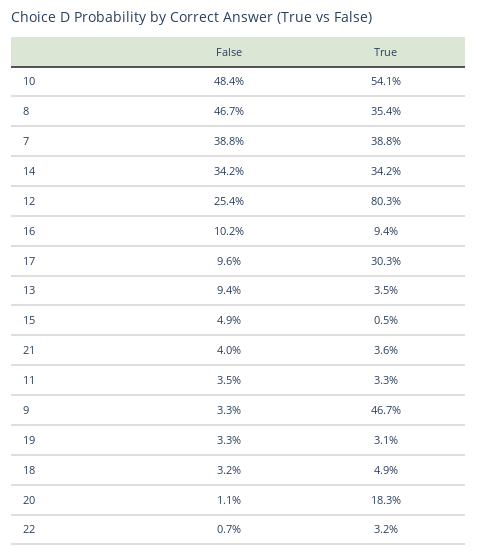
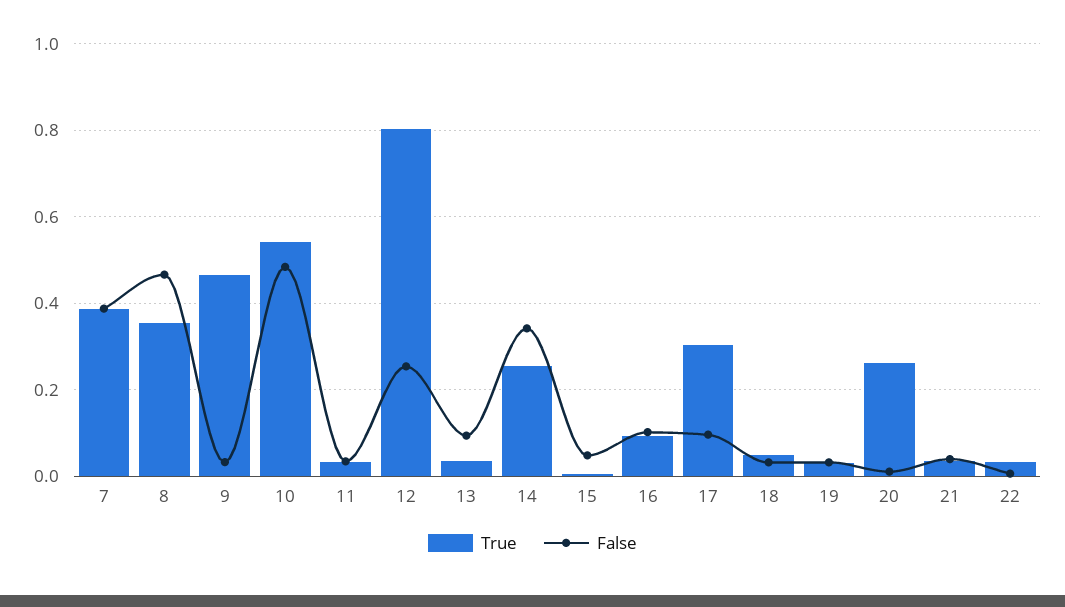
  {
    "False": {
      "10": 0.484,
      "8": 0.467,
      "7": 0.388,
      "14": 0.342,
      "12": 0.254,
      "16": 0.102,
      "17": 0.096,
      "13": 0.094,
      "15": 0.049,
      "21": 0.04,
      "11": 0.035,
      "9": 0.033,
      "19": 0.033,
      "18": 0.032,
      "20": 0.011,
      "22": 0.007
    },
    "True": {
      "10": 0.541,
      "8": 0.354,
      "7": 0.388,
-     "14": 0.342,
+     "14": 0.26,
      "12": 0.803,
      "16": 0.094,
      "17": 0.303,
      "13": 0.035,
      "15": 0.005,
      "21": 0.036,
      "11": 0.033,
      "9": 0.467,
      "19": 0.031,
      "18": 0.049,
-     "20": 0.183,
+     "20": 0.26,
      "22": 0.032
    }
  }

